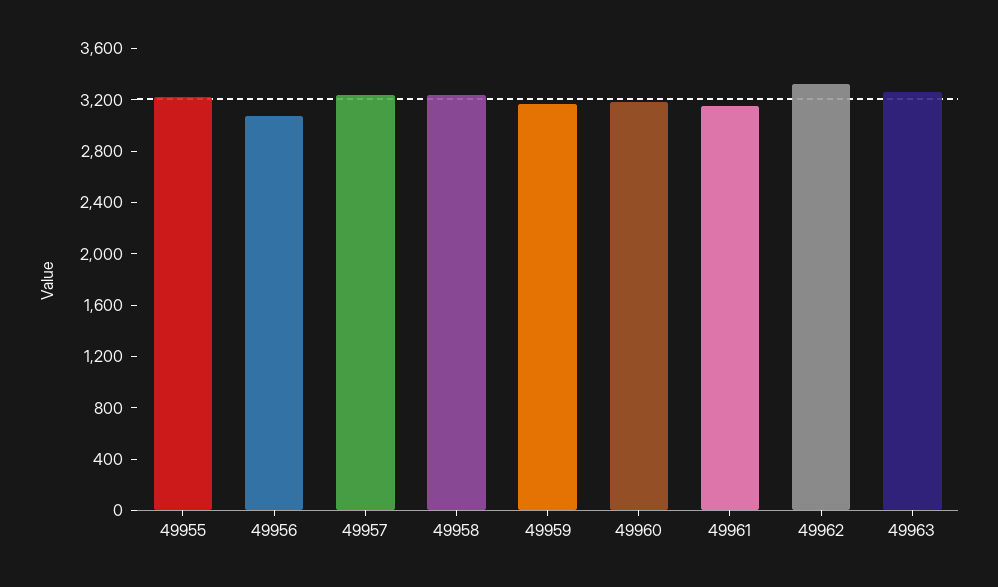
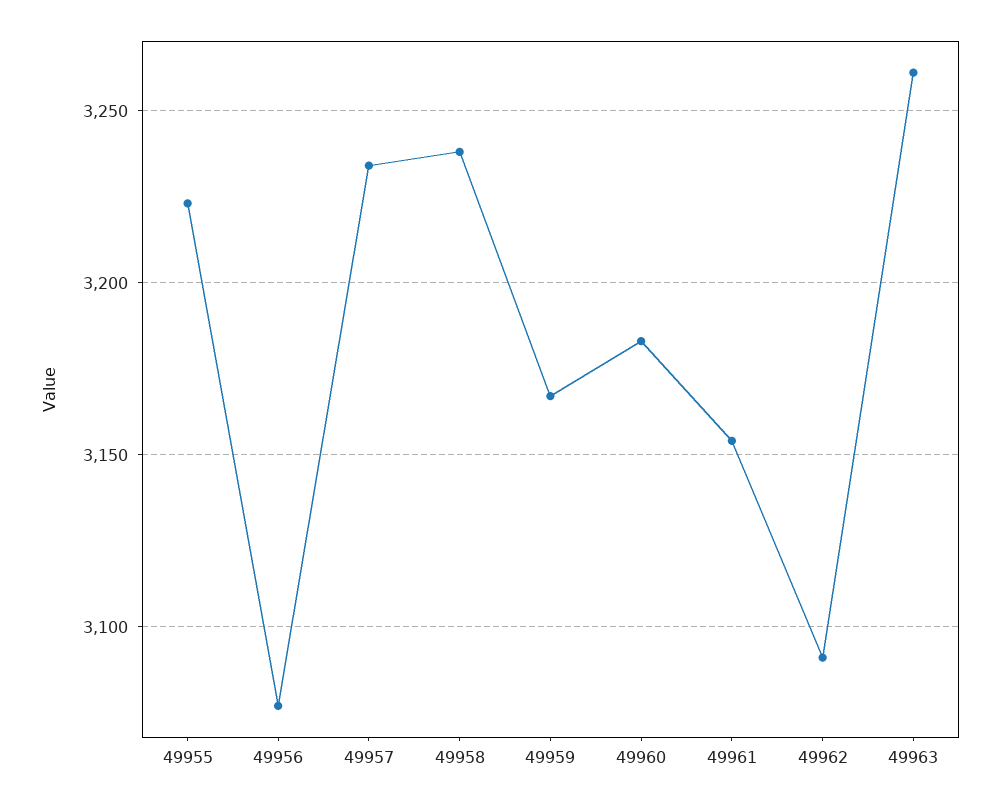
  {
    "49955": 3225,
    "49956": 3075,
    "49957": 3235,
    "49958": 3240,
    "49959": 3165,
    "49960": 3185,
    "49961": 3155,
-   "49962": 3300,
+   "49962": 3090,
    "49963": 3260
  }

